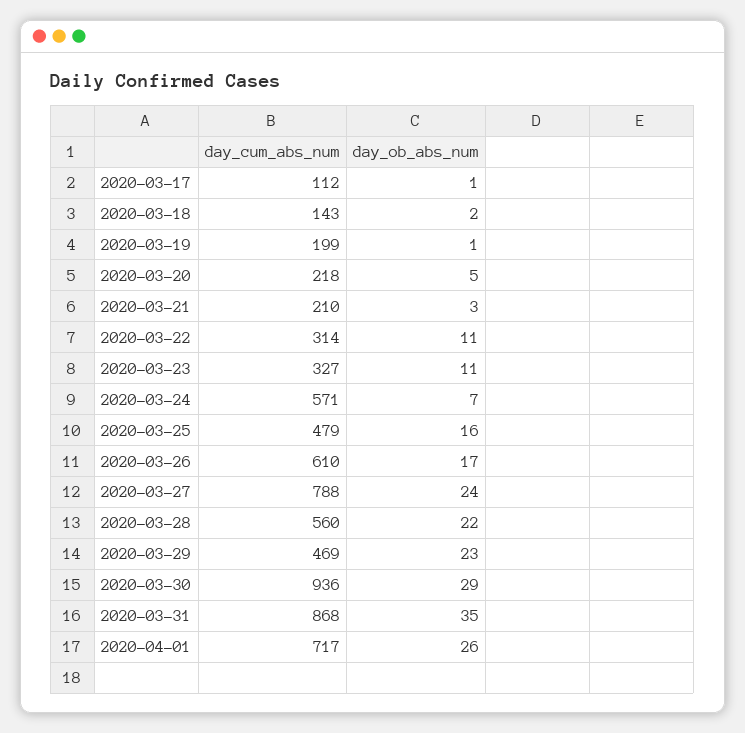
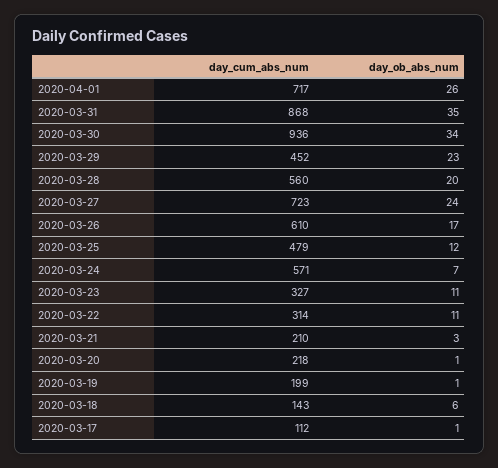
  {
    "day_cum_abs_num": {
      "2020-03-17": 112,
      "2020-03-18": 143,
      "2020-03-19": 199,
      "2020-03-20": 218,
      "2020-03-21": 210,
      "2020-03-22": 314,
      "2020-03-23": 327,
      "2020-03-24": 571,
      "2020-03-25": 479,
      "2020-03-26": 610,
-     "2020-03-27": 788,
+     "2020-03-27": 723,
      "2020-03-28": 560,
-     "2020-03-29": 469,
+     "2020-03-29": 452,
      "2020-03-30": 936,
      "2020-03-31": 868,
      "2020-04-01": 717
    },
    "day_ob_abs_num": {
      "2020-03-17": 1,
-     "2020-03-18": 2,
+     "2020-03-18": 6,
      "2020-03-19": 1,
-     "2020-03-20": 5,
+     "2020-03-20": 1,
      "2020-03-21": 3,
      "2020-03-22": 11,
      "2020-03-23": 11,
      "2020-03-24": 7,
-     "2020-03-25": 16,
+     "2020-03-25": 12,
      "2020-03-26": 17,
      "2020-03-27": 24,
-     "2020-03-28": 22,
+     "2020-03-28": 20,
      "2020-03-29": 23,
-     "2020-03-30": 29,
+     "2020-03-30": 34,
      "2020-03-31": 35,
      "2020-04-01": 26
    }
  }

